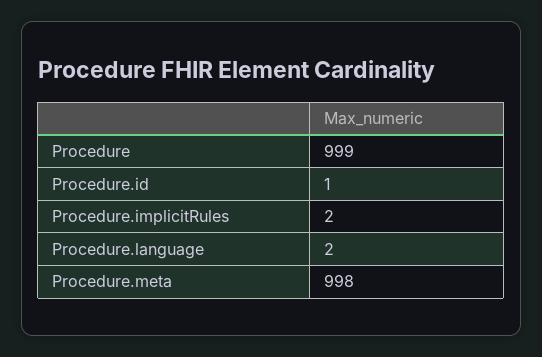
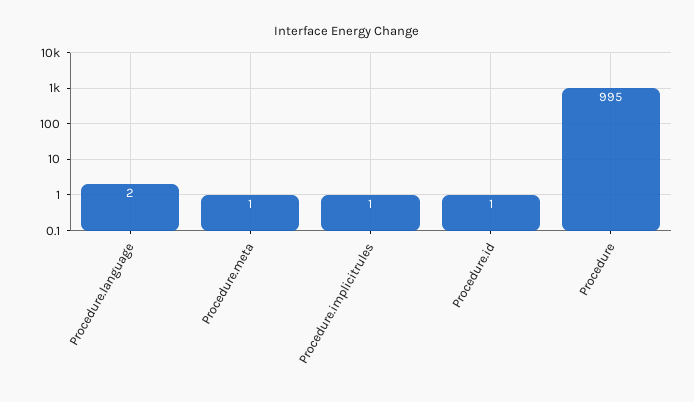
  {
-   "Procedure": 999,
+   "Procedure": 995,
    "Procedure.id": 1,
-   "Procedure.implicitRules": 2,
+   "Procedure.implicitRules": 1,
    "Procedure.language": 2,
-   "Procedure.meta": 998
+   "Procedure.meta": 1
  }

